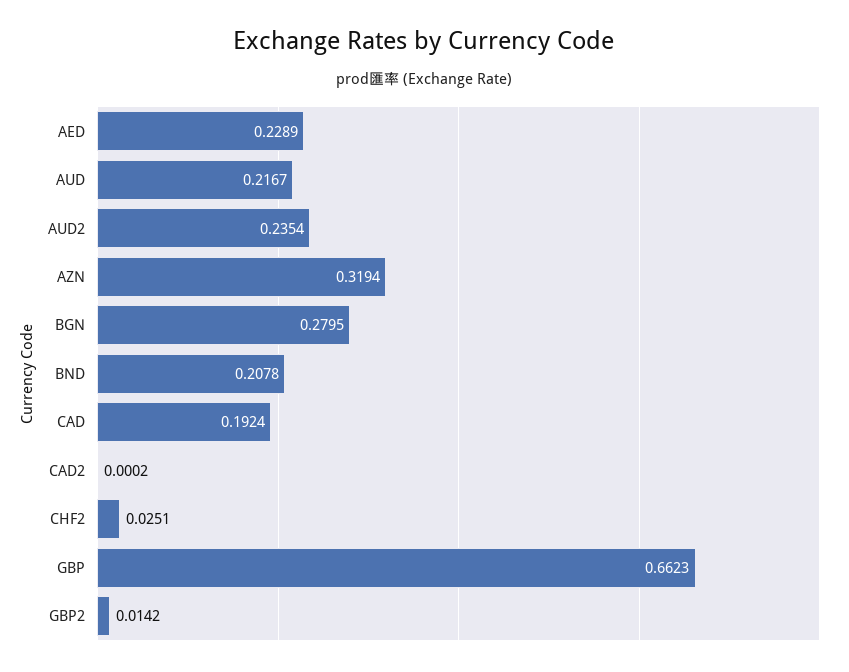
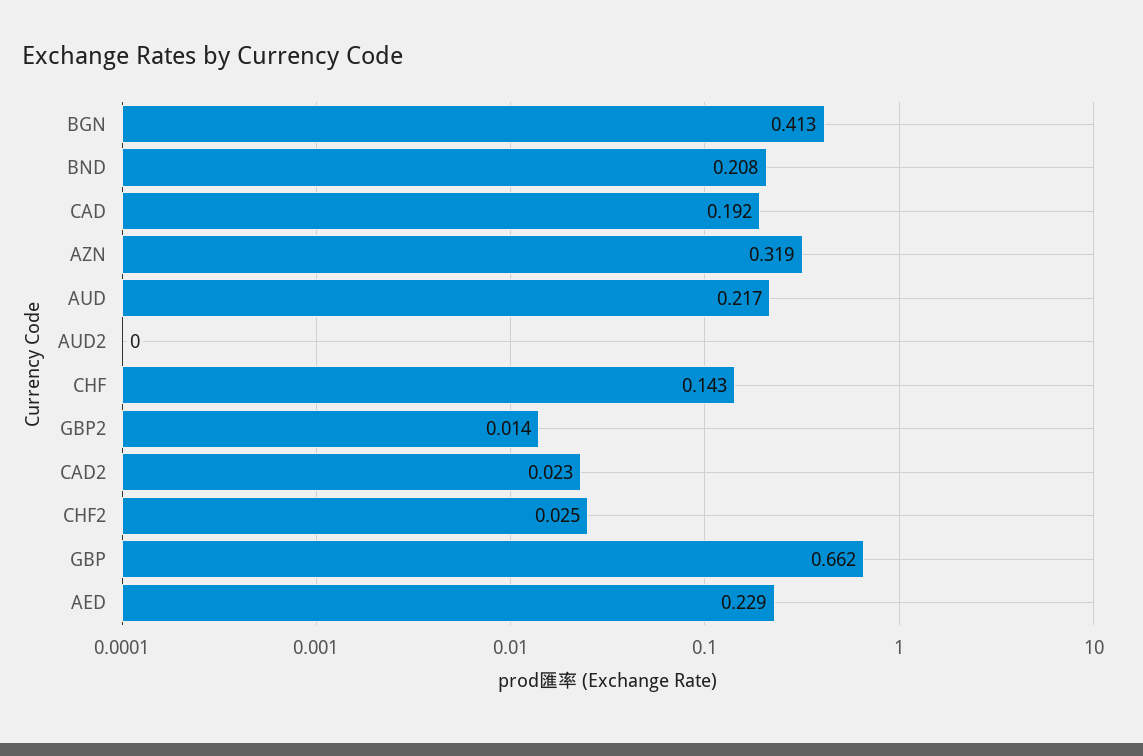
  {
    "AED": 0.2289,
    "AUD": 0.2167,
-   "AUD2": 0.2354,
+   "AUD2": 0,
    "AZN": 0.3194,
-   "BGN": 0.2795,
+   "BGN": 0.413,
    "BND": 0.2078,
    "CAD": 0.1924,
-   "CAD2": 0.0002,
+   "CAD2": 0.023,
    "CHF2": 0.0251,
    "GBP": 0.6623,
-   "GBP2": 0.0142
+   "GBP2": 0.0142,
+   "CHF": 0.143
  }

